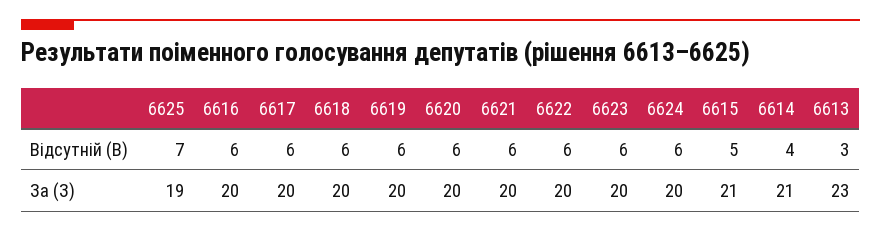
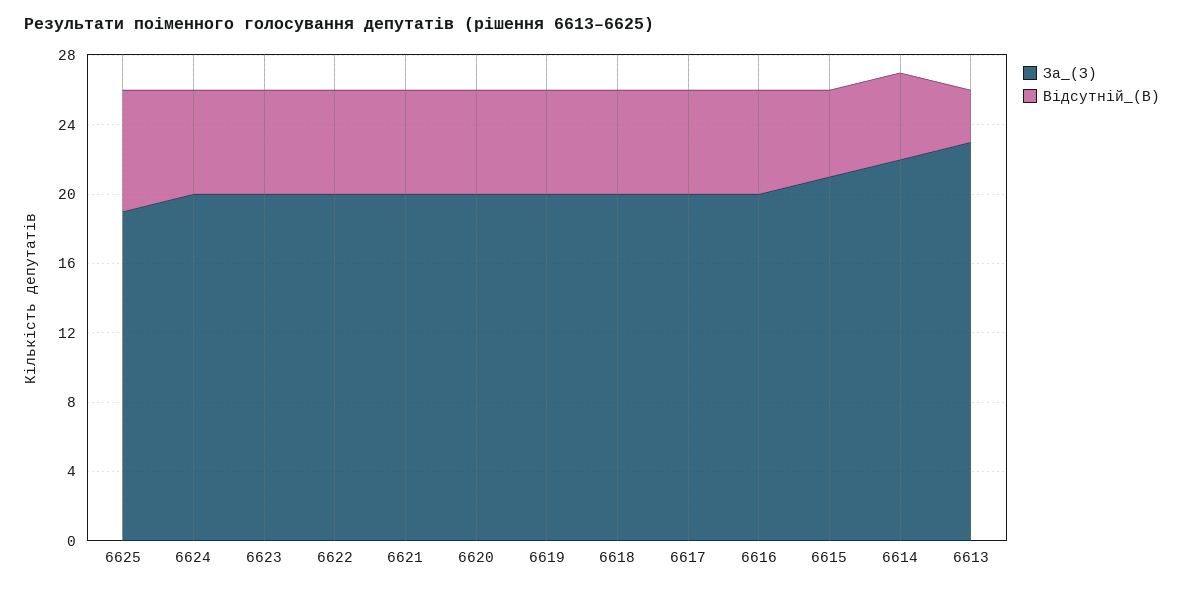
  {
    "Відсутній (В)": {
      "6625": 7,
      "6616": 6,
      "6617": 6,
      "6618": 6,
      "6619": 6,
      "6620": 6,
      "6621": 6,
      "6622": 6,
      "6623": 6,
      "6624": 6,
      "6615": 5,
-     "6614": 4,
+     "6614": 5,
      "6613": 3
    },
    "За (З)": {
      "6625": 19,
      "6616": 20,
      "6617": 20,
      "6618": 20,
      "6619": 20,
      "6620": 20,
      "6621": 20,
      "6622": 20,
      "6623": 20,
      "6624": 20,
      "6615": 21,
-     "6614": 21,
+     "6614": 22,
      "6613": 23
    }
  }

